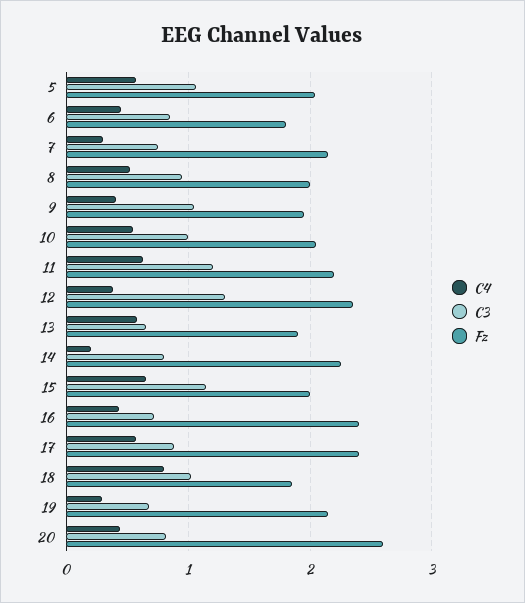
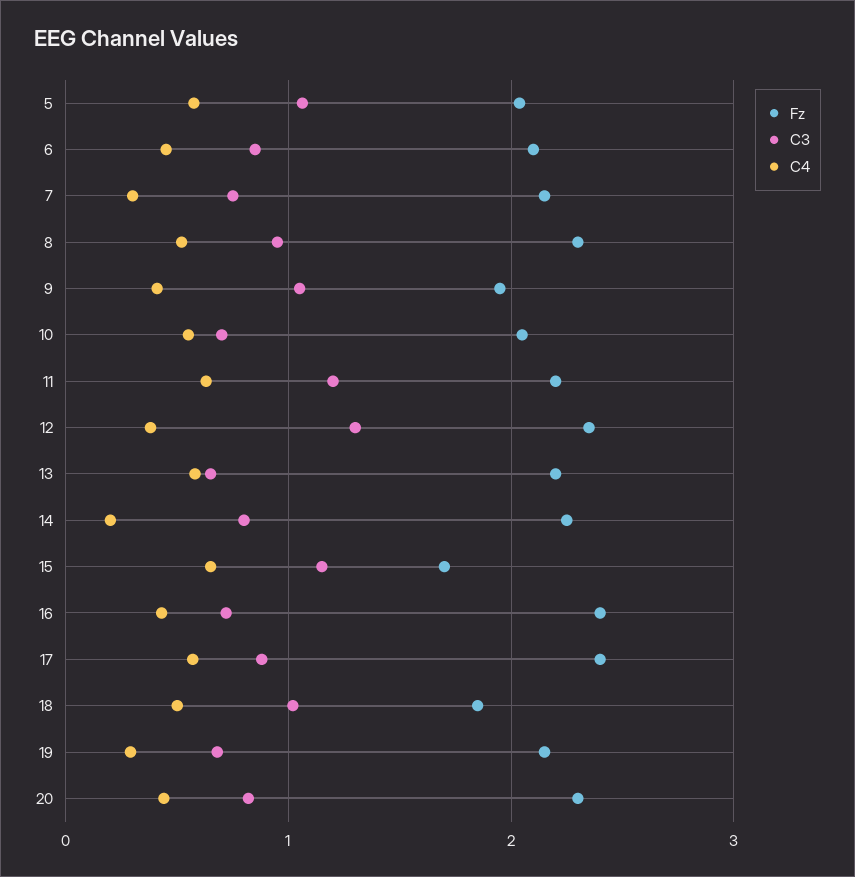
  {
    "C4": {
      "5": 0.6,
      "6": 0.5,
      "7": 0.3,
      "8": 0.5,
      "9": 0.4,
      "10": 0.6,
      "11": 0.6,
      "12": 0.4,
      "13": 0.6,
      "14": 0.2,
      "15": 0.7,
      "16": 0.4,
      "17": 0.6,
-     "18": 0.8,
+     "18": 0.5,
      "19": 0.3,
      "20": 0.4
    },
    "C3": {
      "5": 1.1,
      "6": 0.9,
      "7": 0.8,
      "8": 1,
      "9": 1.1,
-     "10": 1,
+     "10": 0.7,
      "11": 1.2,
      "12": 1.3,
      "13": 0.7,
      "14": 0.8,
      "15": 1.2,
      "16": 0.7,
      "17": 0.9,
      "18": 1,
      "19": 0.7,
      "20": 0.8
    },
    "Fz": {
      "5": 2,
-     "6": 1.8,
+     "6": 2.1,
      "7": 2.2,
-     "8": 2,
+     "8": 2.3,
      "9": 2,
      "10": 2.1,
      "11": 2.2,
      "12": 2.4,
-     "13": 1.9,
+     "13": 2.2,
      "14": 2.3,
-     "15": 2,
+     "15": 1.7,
      "16": 2.4,
      "17": 2.4,
      "18": 1.9,
      "19": 2.2,
-     "20": 2.6
+     "20": 2.3
    }
  }

